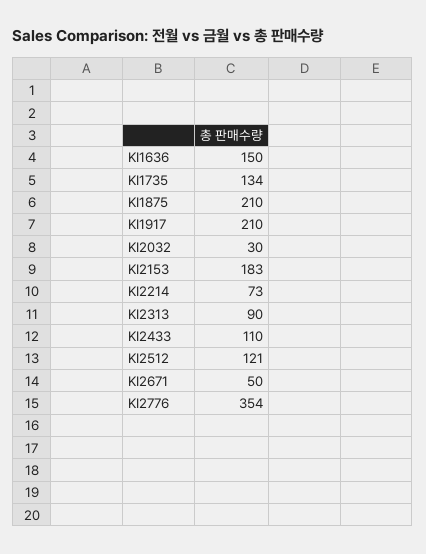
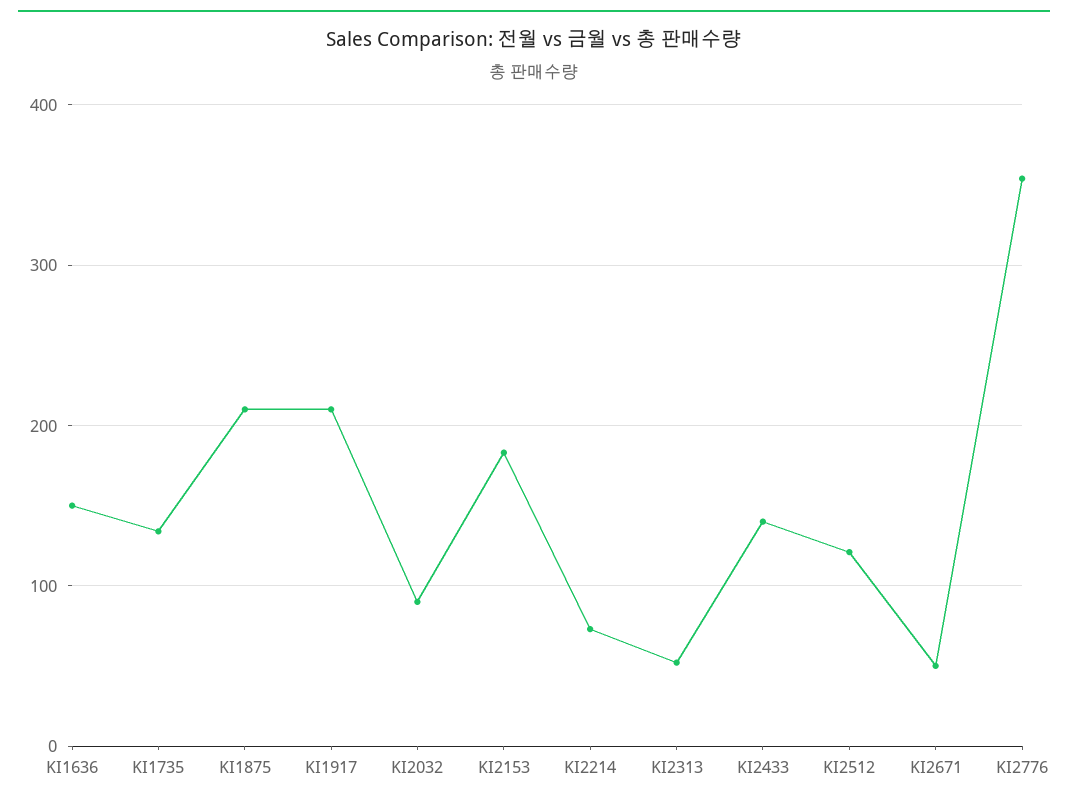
  {
    "KI1636": 150,
    "KI1735": 134,
    "KI1875": 210,
    "KI1917": 210,
-   "KI2032": 30,
+   "KI2032": 90,
    "KI2153": 183,
    "KI2214": 73,
-   "KI2313": 90,
+   "KI2313": 50,
-   "KI2433": 110,
+   "KI2433": 140,
    "KI2512": 121,
    "KI2671": 50,
    "KI2776": 354
  }

